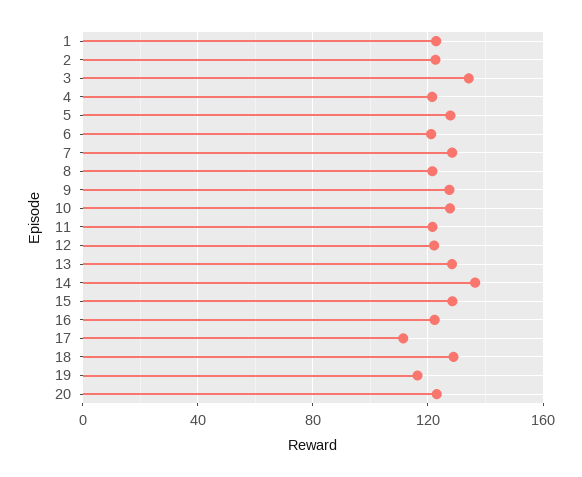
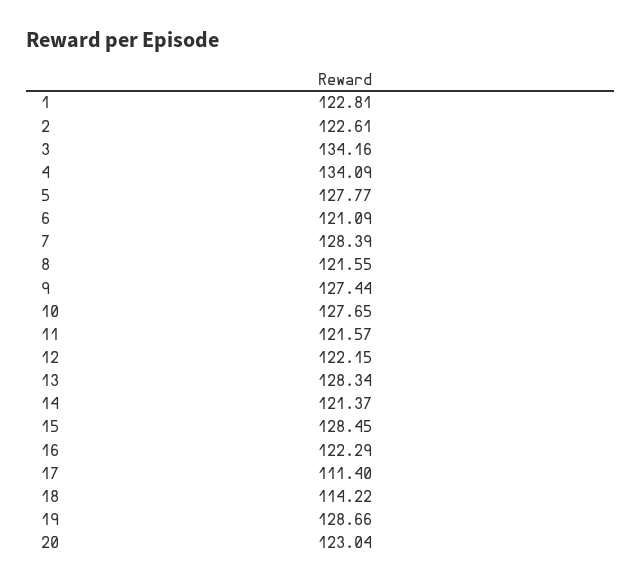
  {
    "1": 122.81,
    "2": 122.61,
    "3": 134.16,
-   "4": 120,
+   "4": 134.09,
    "5": 127.77,
    "6": 121.09,
    "7": 128.39,
    "8": 121.55,
    "9": 127.44,
    "10": 127.65,
    "11": 121.57,
    "12": 122.15,
    "13": 128.34,
-   "14": 135,
+   "14": 121.37,
    "15": 128.45,
    "16": 122.29,
    "17": 111.4,
-   "18": 130,
+   "18": 114.22,
-   "19": 115,
+   "19": 128.66,
    "20": 123.04
  }

